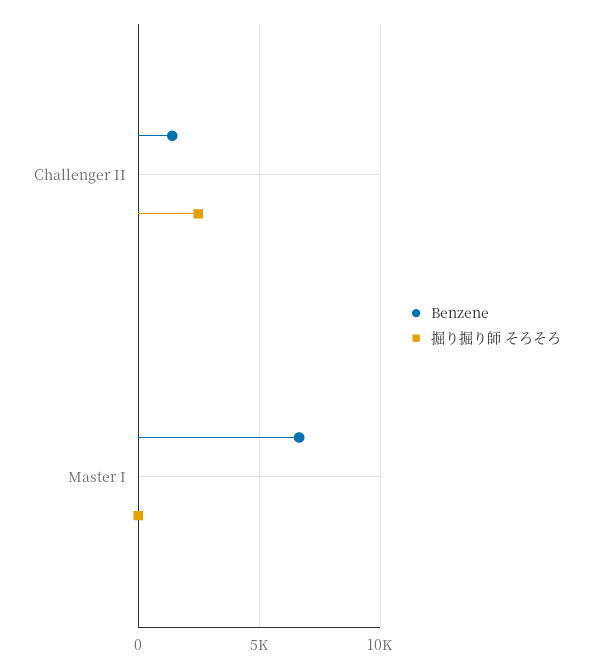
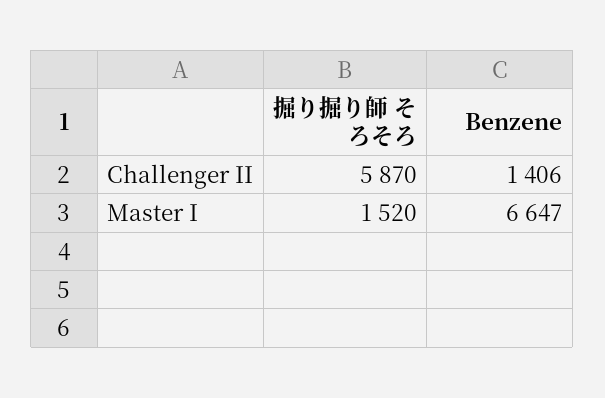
  {
    "Benzene": {
      "Challenger II": 1406,
      "Master I": 6647
    },
    "掘り掘り師 そろそろ": {
-     "Challenger II": 2500,
+     "Challenger II": 5870,
-     "Master I": 0
+     "Master I": 1520
    }
  }

